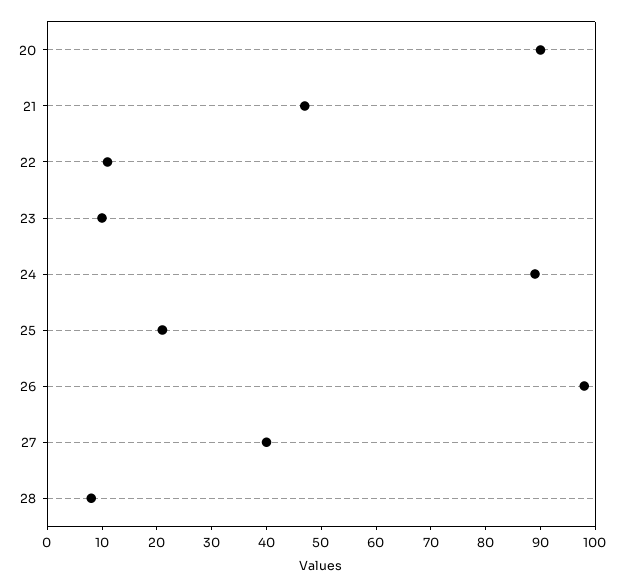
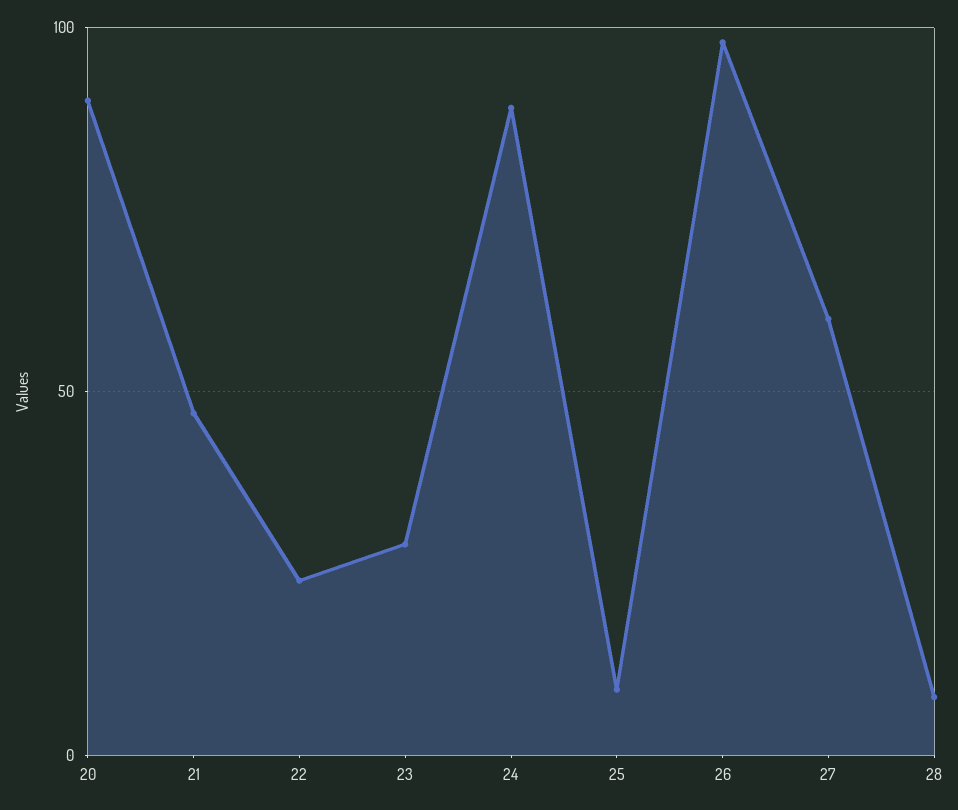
  {
    "20": 90,
    "21": 45,
-   "22": 10,
+   "22": 25,
-   "23": 10,
+   "23": 30,
    "24": 90,
-   "25": 20,
+   "25": 10,
    "26": 100,
-   "27": 40,
+   "27": 60,
    "28": 10
  }

